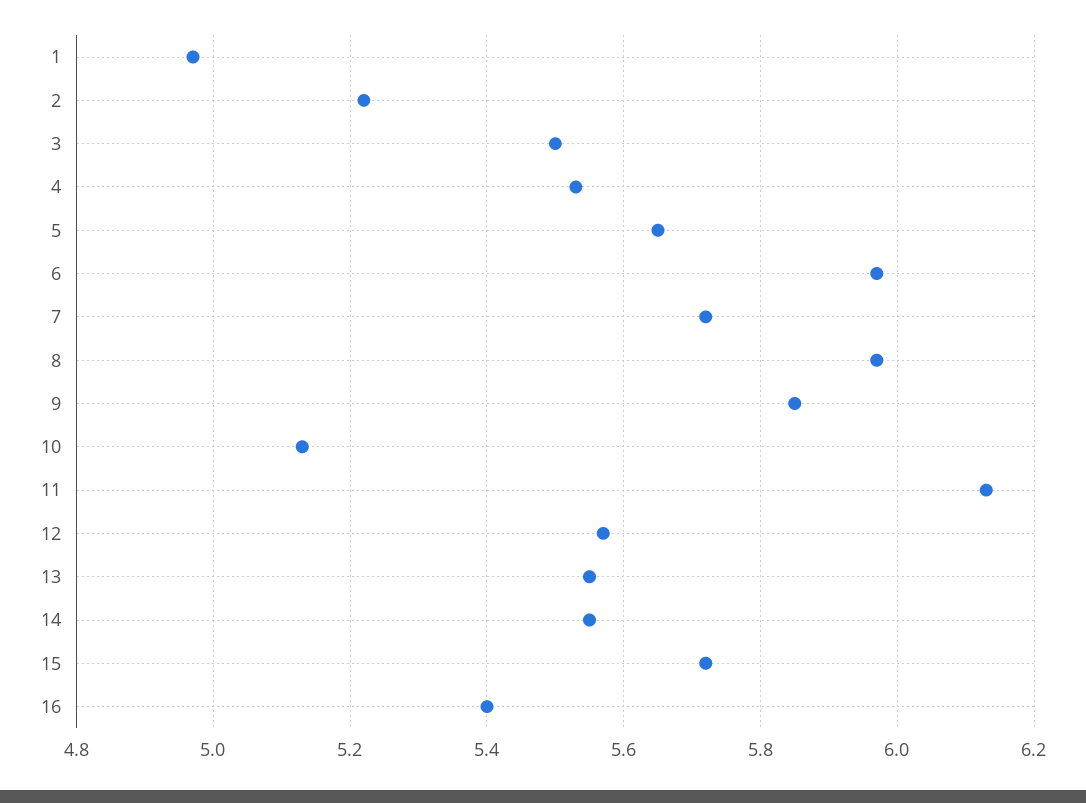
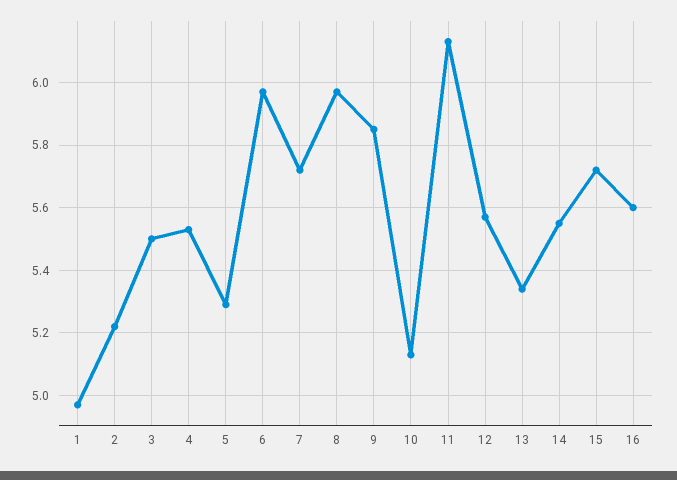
  {
    "1": 4.95,
    "2": 5.2,
    "3": 5.5,
    "4": 5.55,
-   "5": 5.65,
+   "5": 5.3,
    "6": 5.95,
    "7": 5.7,
    "8": 5.95,
    "9": 5.85,
    "10": 5.15,
    "11": 6.15,
    "12": 5.55,
-   "13": 5.55,
+   "13": 5.35,
    "14": 5.55,
    "15": 5.7,
-   "16": 5.4
+   "16": 5.6
  }

